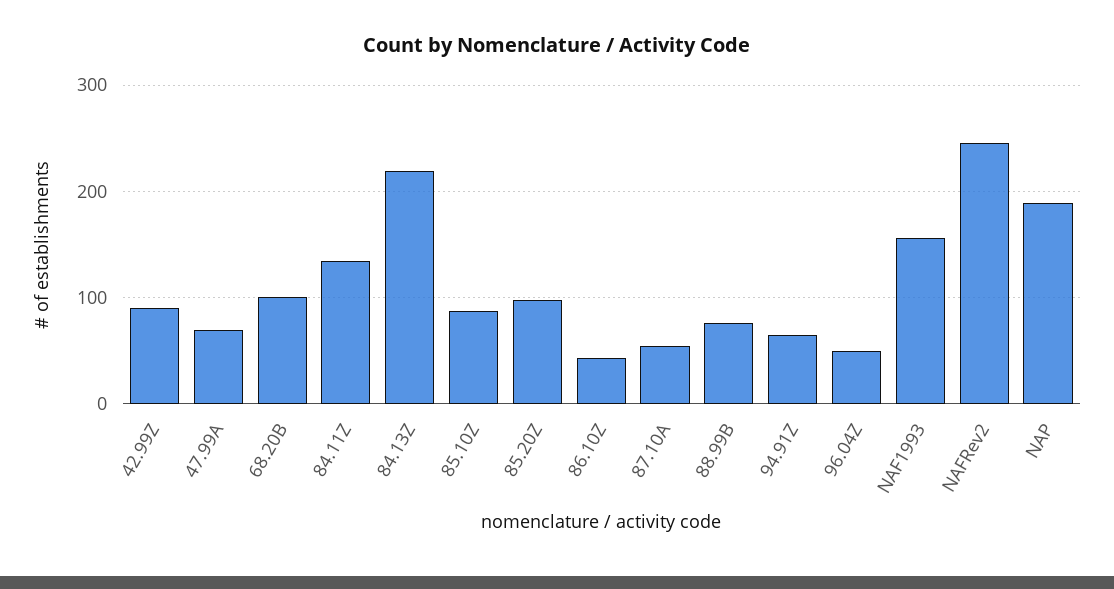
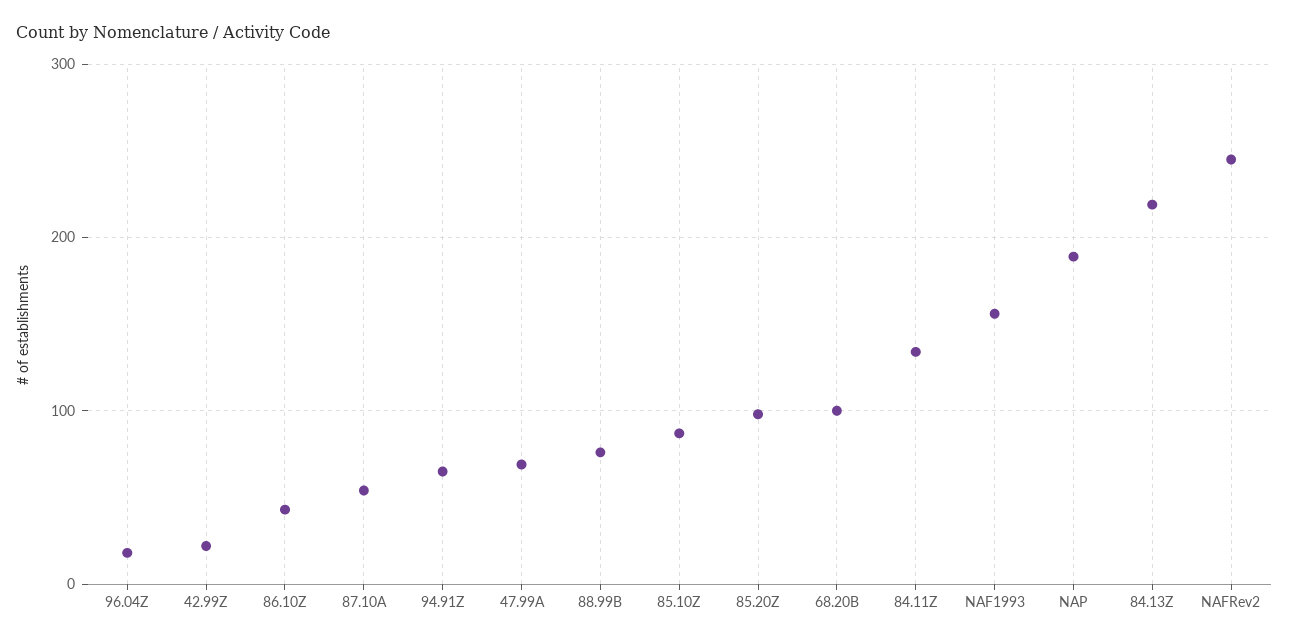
  {
-   "42.99Z": 90,
+   "42.99Z": 20,
    "47.99A": 70,
    "68.20B": 100,
    "84.11Z": 130,
    "84.13Z": 220,
    "85.10Z": 90,
    "85.20Z": 100,
    "86.10Z": 40,
    "87.10A": 50,
    "88.99B": 80,
    "94.91Z": 70,
-   "96.04Z": 50,
+   "96.04Z": 20,
    "NAF1993": 160,
    "NAFRev2": 250,
    "NAP": 190
  }

